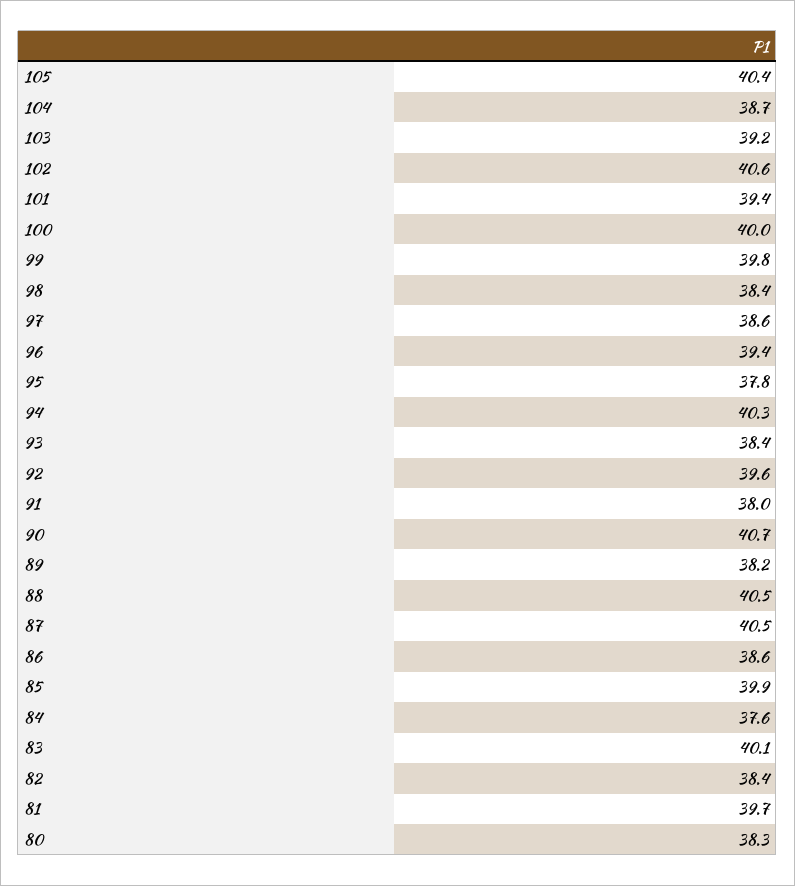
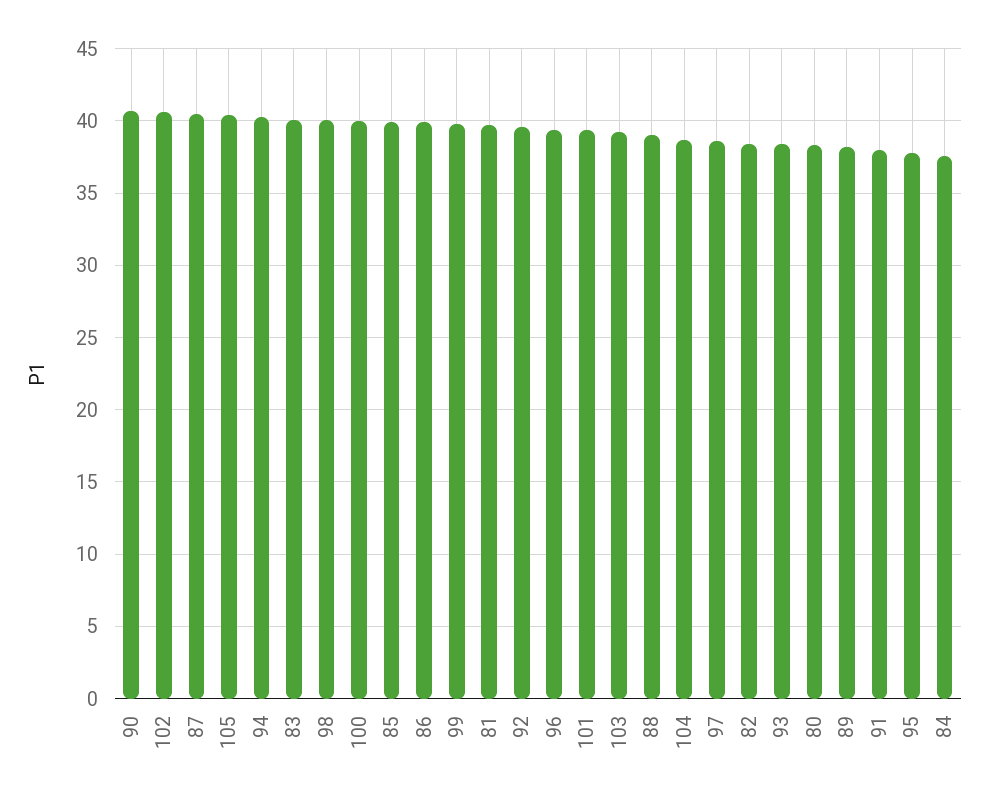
  {
    "105": 40.4,
    "104": 38.7,
    "103": 39.2,
    "102": 40.6,
    "101": 39.4,
    "100": 40,
    "99": 39.8,
-   "98": 38.4,
+   "98": 40,
    "97": 38.6,
    "96": 39.4,
    "95": 37.8,
    "94": 40.3,
    "93": 38.4,
    "92": 39.6,
    "91": 38,
    "90": 40.7,
    "89": 38.2,
-   "88": 40.5,
+   "88": 39,
    "87": 40.5,
-   "86": 38.6,
+   "86": 40,
    "85": 39.9,
    "84": 37.6,
    "83": 40.1,
    "82": 38.4,
    "81": 39.7,
    "80": 38.3
  }

